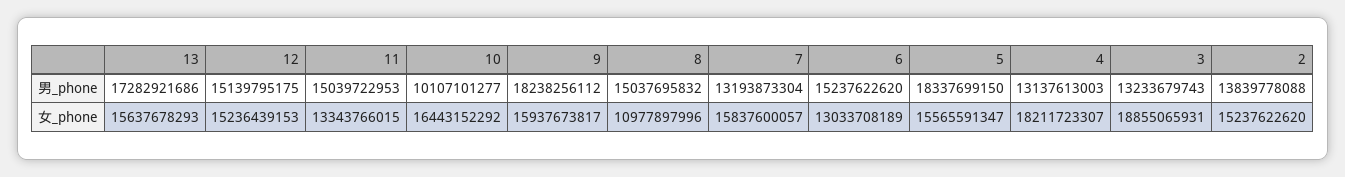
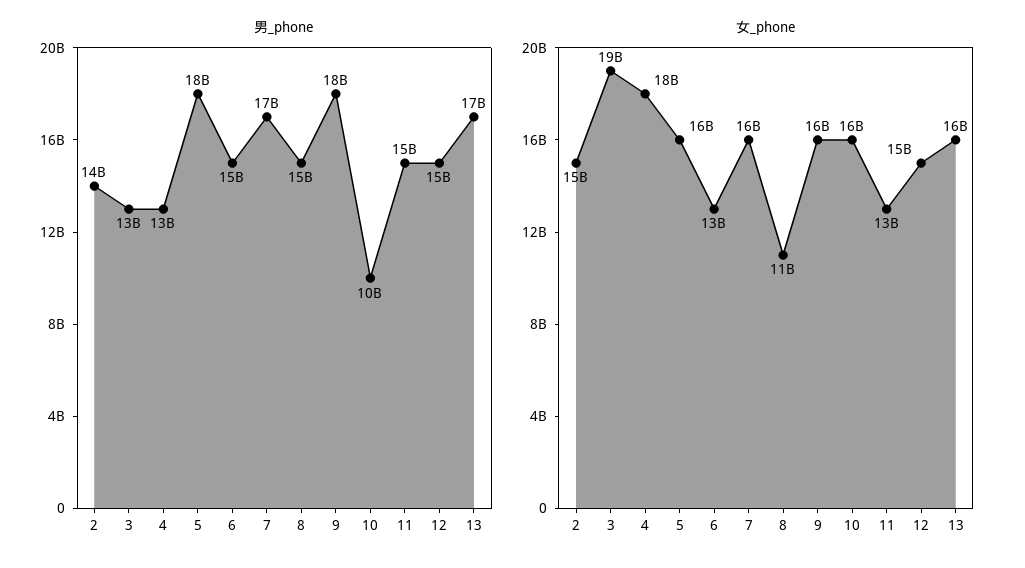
  {
    "男_phone": {
      "13": 17282921686,
      "12": 15139795175,
      "11": 15039722953,
      "10": 10107101277,
      "9": 18238256112,
      "8": 15037695832,
-     "7": 13193873304,
+     "7": 17000000000,
      "6": 15237622620,
      "5": 18337699150,
      "4": 13137613003,
      "3": 13233679743,
      "2": 13839778088
    },
    "女_phone": {
      "13": 15637678293,
      "12": 15236439153,
      "11": 13343766015,
      "10": 16443152292,
      "9": 15937673817,
      "8": 10977897996,
      "7": 15837600057,
      "6": 13033708189,
      "5": 15565591347,
      "4": 18211723307,
      "3": 18855065931,
      "2": 15237622620
    }
  }

